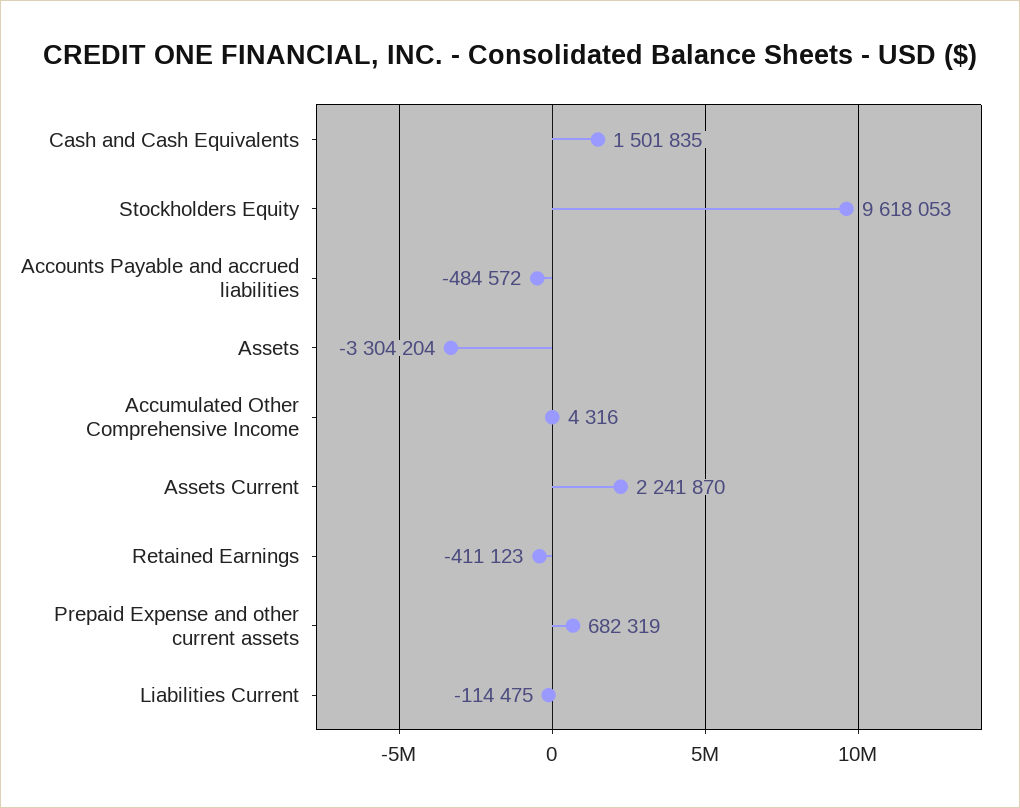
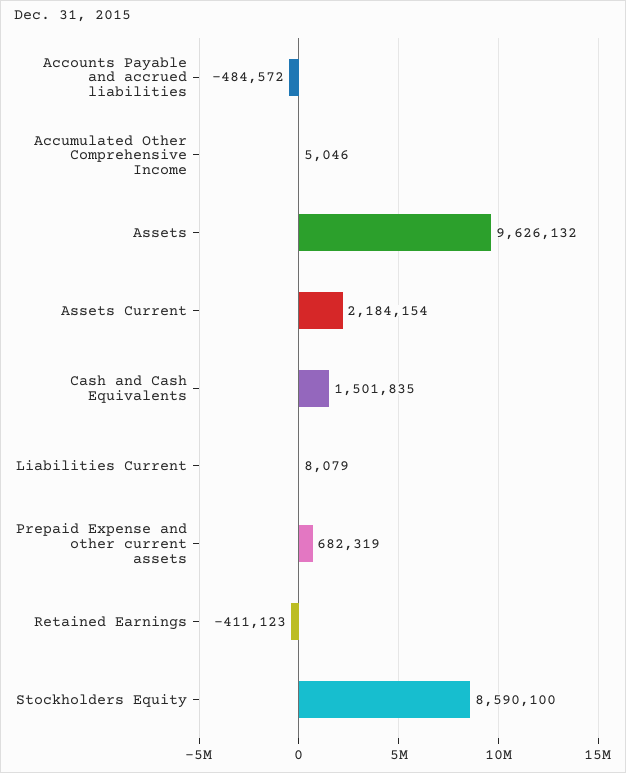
  {
    "Cash and Cash Equivalents": 1501835,
-   "Stockholders Equity": 9618053,
+   "Stockholders Equity": 8590100,
    "Accounts Payable and accrued liabilities": -484572,
-   "Assets": -3304204,
+   "Assets": 9626132,
-   "Accumulated Other Comprehensive Income": 4316,
+   "Accumulated Other Comprehensive Income": 5046,
-   "Assets Current": 2241870,
+   "Assets Current": 2184154,
    "Retained Earnings": -411123,
    "Prepaid Expense and other current assets": 682319,
-   "Liabilities Current": -114475
+   "Liabilities Current": 8079
  }

